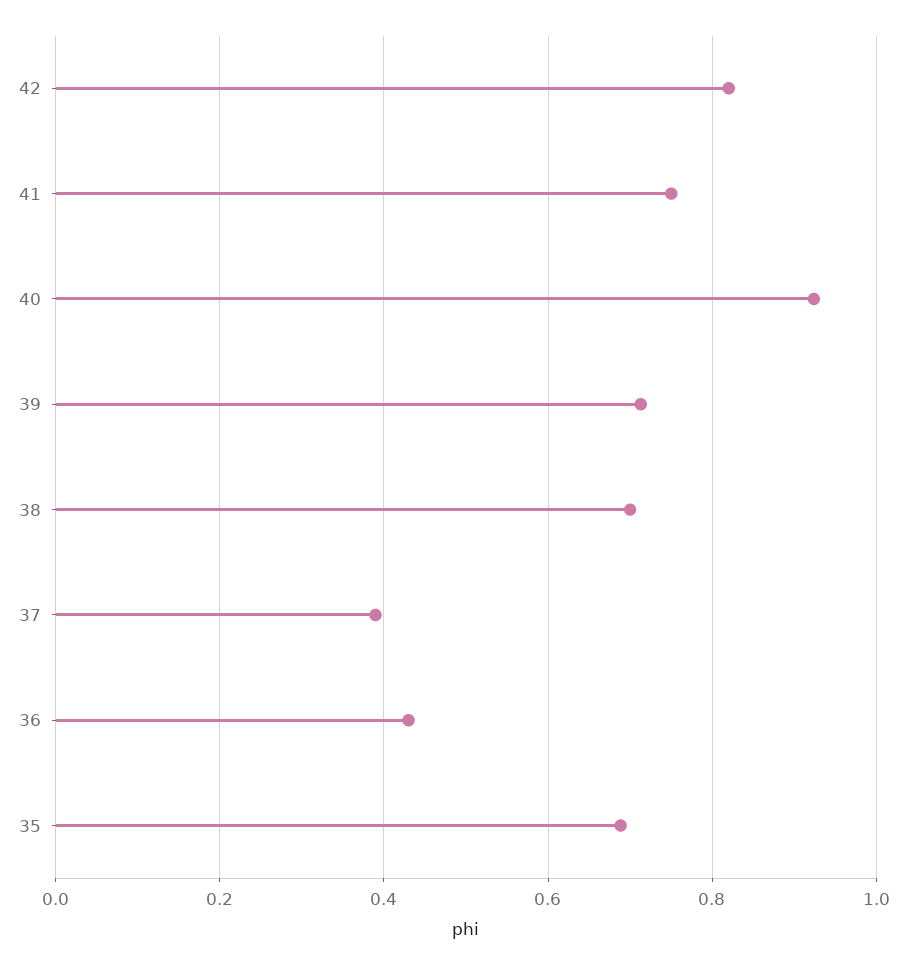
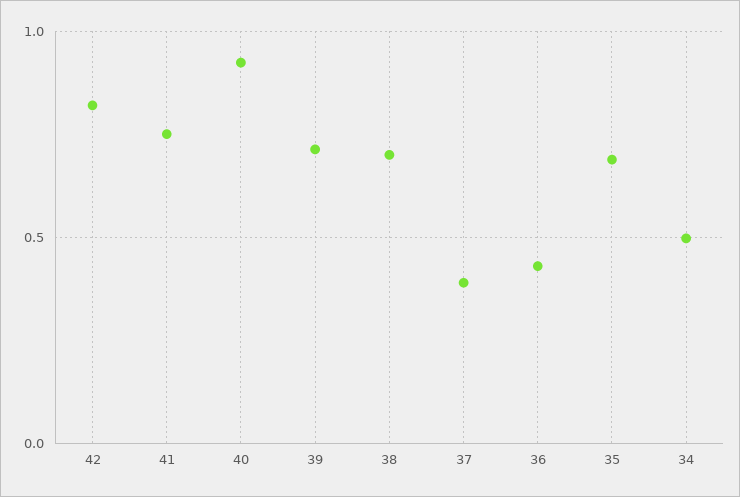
  {
    "42": 0.82,
    "41": 0.76,
    "40": 0.92,
    "39": 0.72,
    "38": 0.7,
    "37": 0.38,
    "36": 0.42,
-   "35": 0.68
+   "35": 0.68,
+   "34": 0.5
  }

